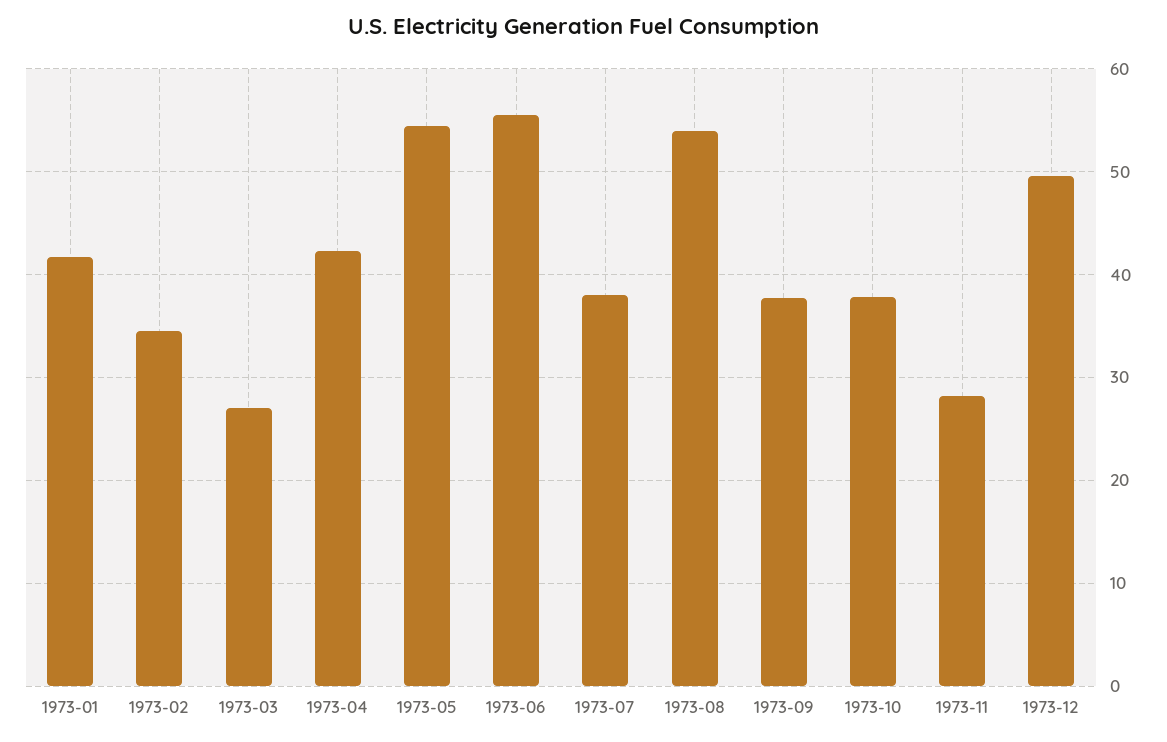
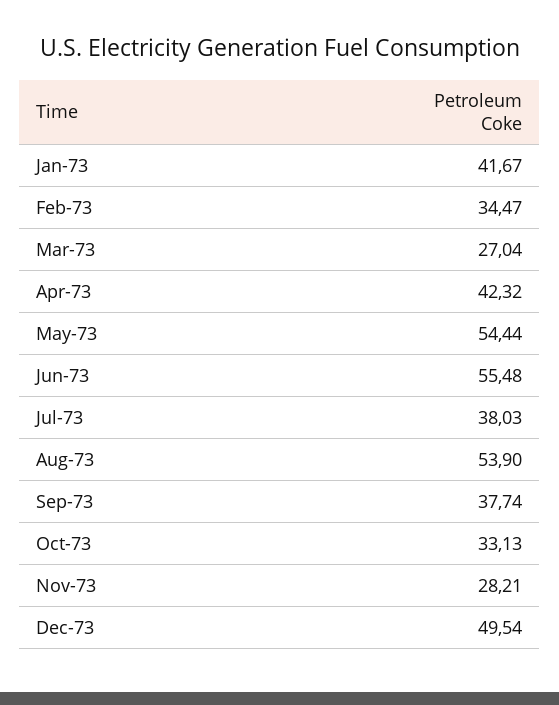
  {
    "1973-01": 41.67,
    "1973-02": 34.47,
    "1973-03": 27.04,
    "1973-04": 42.32,
    "1973-05": 54.44,
    "1973-06": 55.48,
    "1973-07": 38.03,
    "1973-08": 53.9,
    "1973-09": 37.74,
-   "1973-10": 38,
+   "1973-10": 33.13,
    "1973-11": 28.21,
    "1973-12": 49.54
  }

